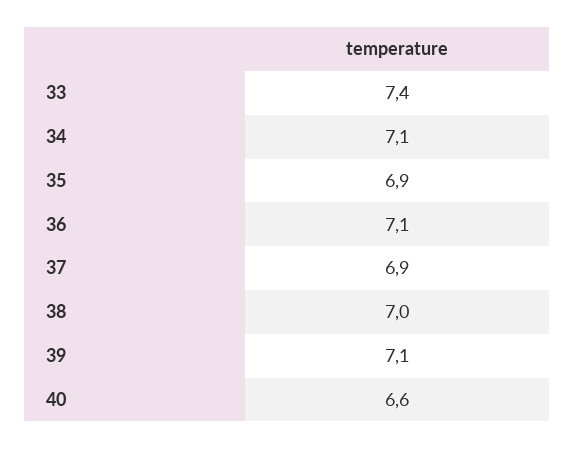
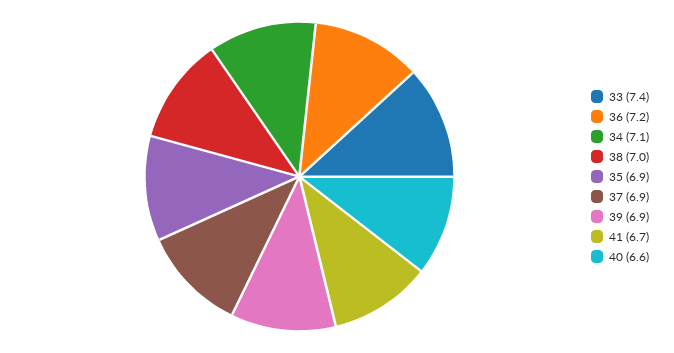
  {
    "33": 7.4,
    "34": 7.1,
    "35": 6.9,
-   "36": 7.1,
+   "36": 7.2,
    "37": 6.9,
    "38": 7,
-   "39": 7.1,
+   "39": 6.9,
-   "40": 6.6
+   "40": 6.6,
+   "41": 6.7
  }

